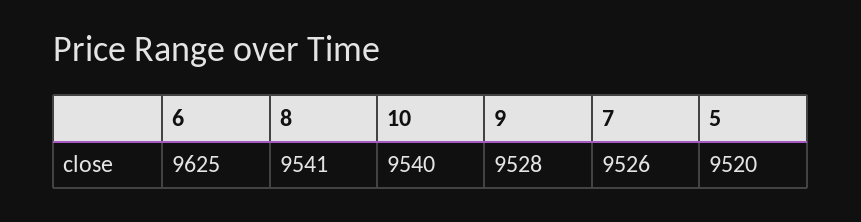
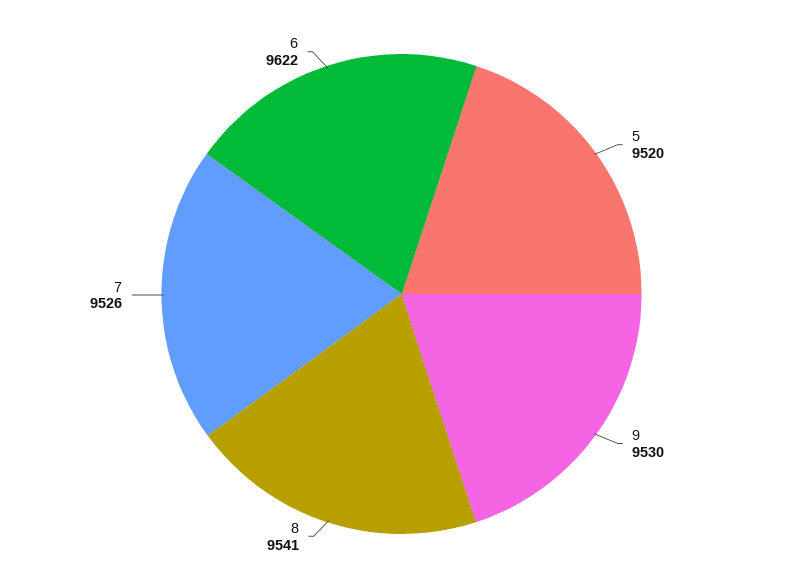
  {
-   "6": 9625,
+   "6": 9622,
    "8": 9541,
-   "10": 9540,
-   "9": 9528,
+   "9": 9530,
    "7": 9526,
    "5": 9520
  }

